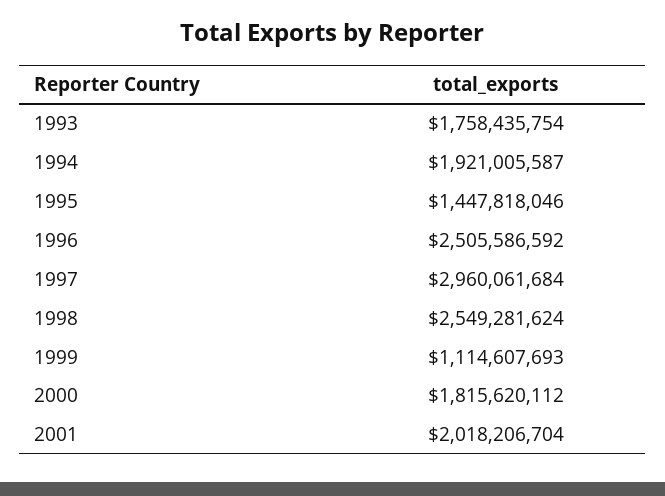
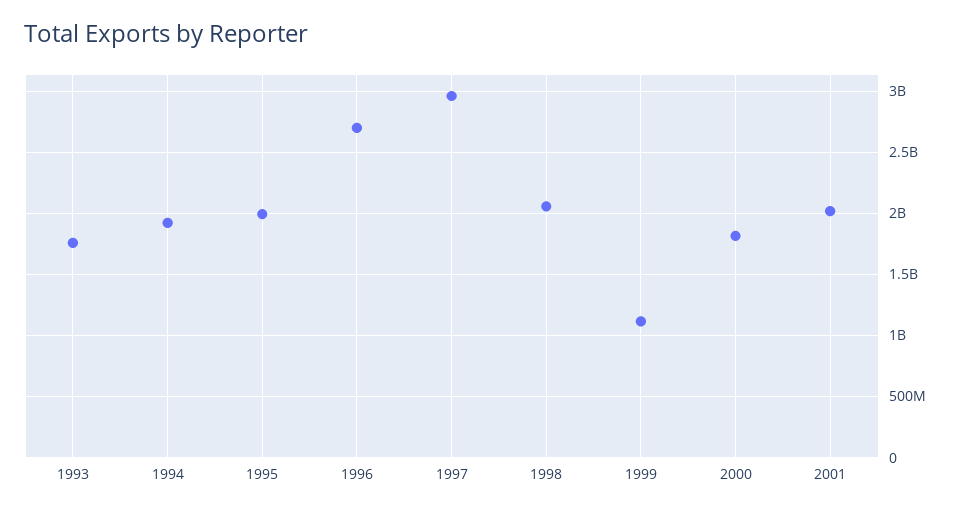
  {
    "1993": 1758435754,
    "1994": 1921005587,
-   "1995": 1447818046,
+   "1995": 2000000000,
-   "1996": 2505586592,
+   "1996": 2700000000,
    "1997": 2960061684,
-   "1998": 2549281624,
+   "1998": 2050000000,
    "1999": 1114607693,
    "2000": 1815620112,
    "2001": 2018206704
  }

